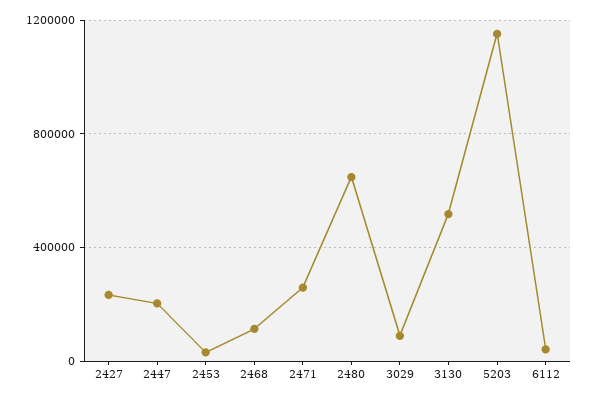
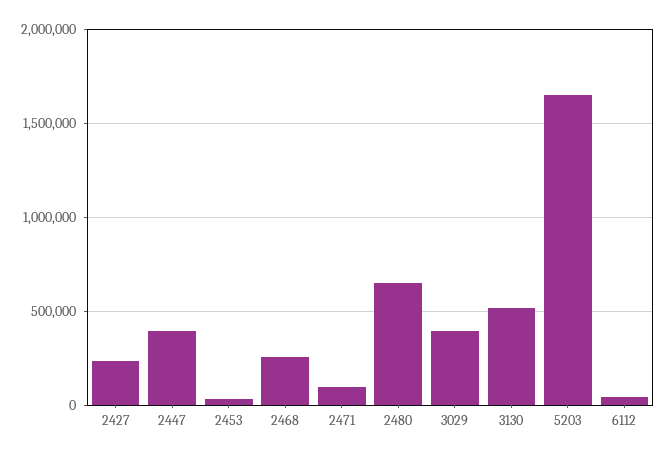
  {
    "2427": 250000,
-   "2447": 200000,
+   "2447": 400000,
    "2453": 50000,
-   "2468": 100000,
+   "2468": 250000,
-   "2471": 250000,
+   "2471": 100000,
    "2480": 650000,
-   "3029": 100000,
+   "3029": 400000,
    "3130": 500000,
-   "5203": 1150000,
+   "5203": 1650000,
    "6112": 50000
  }

